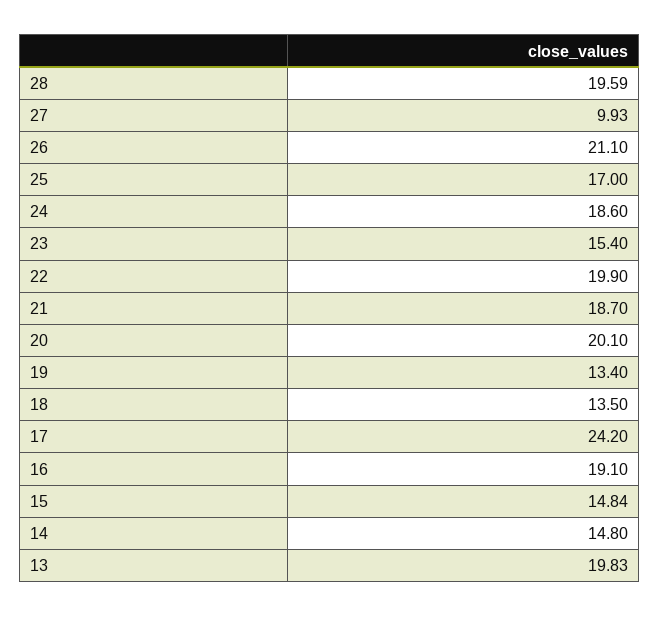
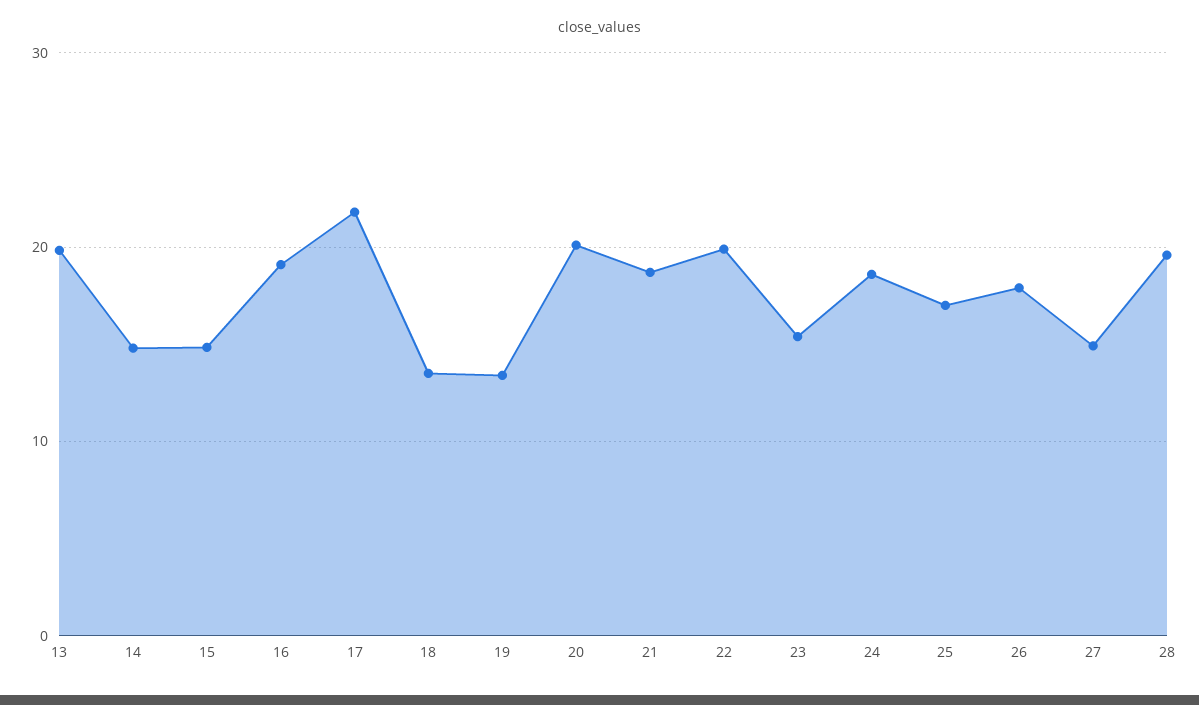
  {
    "28": 19.59,
-   "27": 9.93,
+   "27": 15,
-   "26": 21.1,
+   "26": 18,
    "25": 17,
    "24": 18.6,
    "23": 15.4,
    "22": 19.9,
    "21": 18.7,
    "20": 20.1,
    "19": 13.4,
    "18": 13.5,
-   "17": 24.2,
+   "17": 22,
    "16": 19.1,
    "15": 14.84,
    "14": 14.8,
    "13": 19.83
  }

